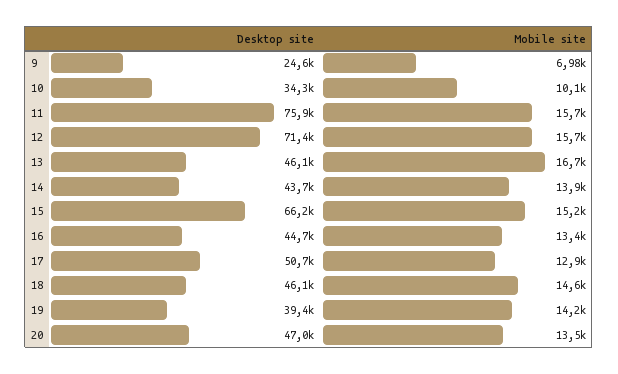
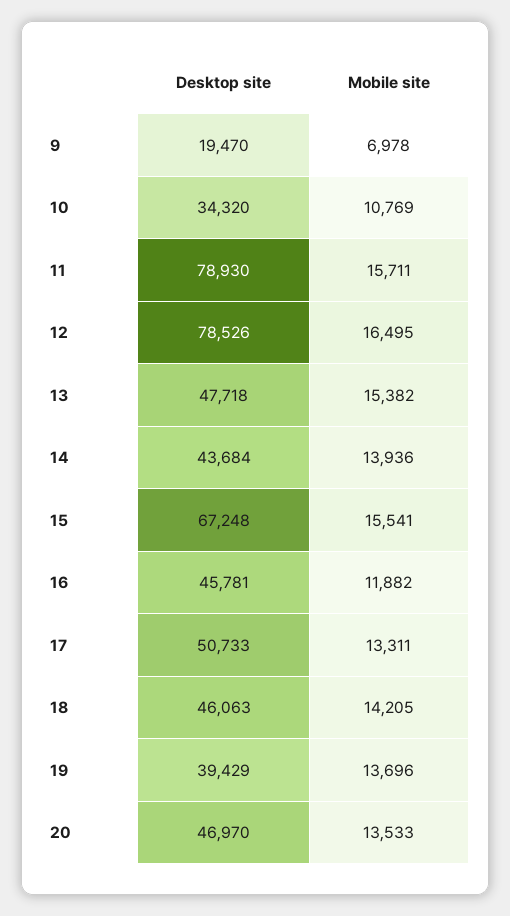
  {
    "Desktop site": {
-     "9": 24600,
+     "9": 19470,
      "10": 34320,
-     "11": 75900,
+     "11": 78930,
-     "12": 71400,
+     "12": 78526,
-     "13": 46100,
+     "13": 47718,
      "14": 43684,
-     "15": 66200,
+     "15": 67248,
-     "16": 44700,
+     "16": 45781,
      "17": 50733,
      "18": 46063,
      "19": 39429,
      "20": 46970
    },
    "Mobile site": {
      "9": 6978,
-     "10": 10100,
+     "10": 10769,
      "11": 15711,
-     "12": 15700,
+     "12": 16495,
-     "13": 16700,
+     "13": 15382,
      "14": 13936,
-     "15": 15200,
+     "15": 15541,
-     "16": 13400,
+     "16": 11882,
-     "17": 12900,
+     "17": 13311,
-     "18": 14600,
+     "18": 14205,
-     "19": 14200,
+     "19": 13696,
      "20": 13533
    }
  }

